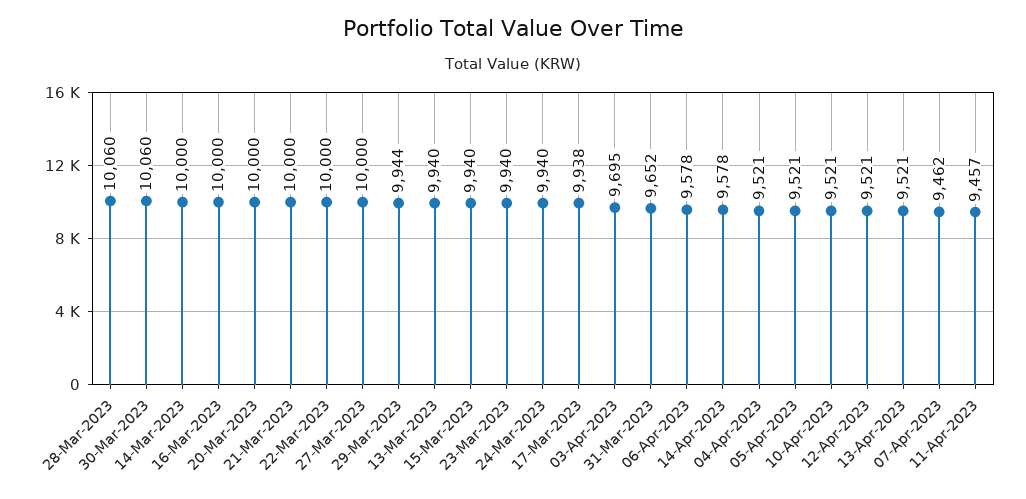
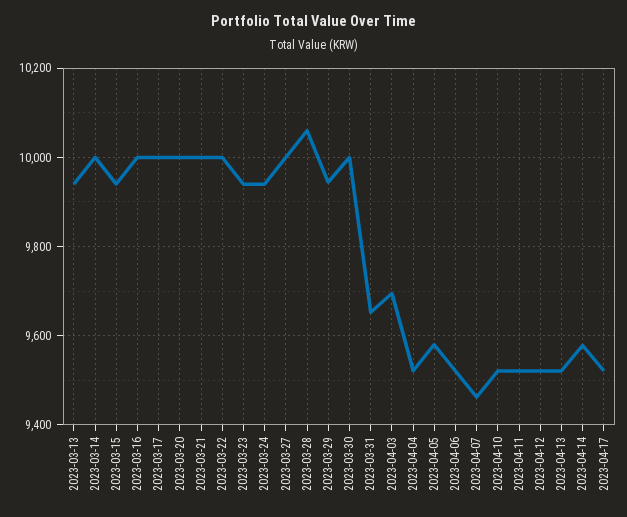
  {
    "28-Mar-2023": 10060,
-   "30-Mar-2023": 10060,
+   "30-Mar-2023": 10000,
    "14-Mar-2023": 10000,
    "16-Mar-2023": 10000,
    "20-Mar-2023": 10000,
    "21-Mar-2023": 10000,
    "22-Mar-2023": 10000,
    "27-Mar-2023": 10000,
    "29-Mar-2023": 9944,
    "13-Mar-2023": 9940,
    "15-Mar-2023": 9940,
    "23-Mar-2023": 9940,
    "24-Mar-2023": 9940,
-   "17-Mar-2023": 9938,
+   "17-Mar-2023": 10000,
    "03-Apr-2023": 9695,
    "31-Mar-2023": 9652,
-   "06-Apr-2023": 9578,
+   "06-Apr-2023": 9520,
    "14-Apr-2023": 9578,
    "04-Apr-2023": 9521,
-   "05-Apr-2023": 9521,
+   "05-Apr-2023": 9580,
    "10-Apr-2023": 9521,
    "12-Apr-2023": 9521,
    "13-Apr-2023": 9521,
    "07-Apr-2023": 9462,
-   "11-Apr-2023": 9457
+   "11-Apr-2023": 9520,
+   "2023-04-17": 9520
  }

